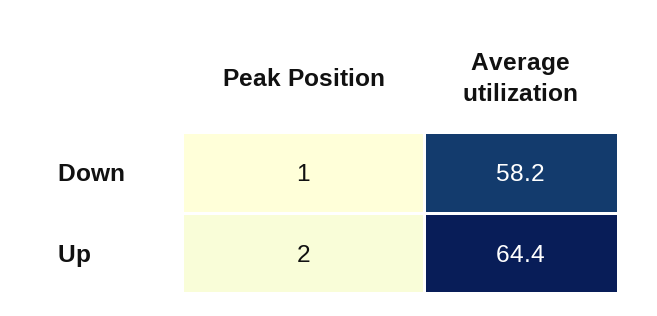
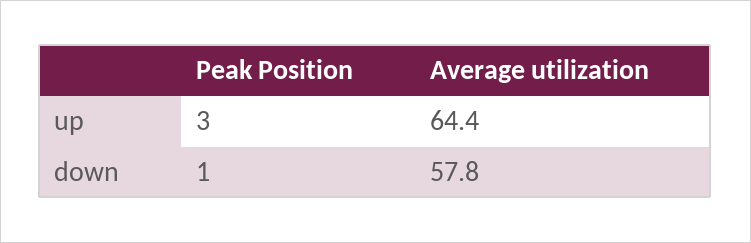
  {
    "Peak Position": {
      "Down": 1,
-     "Up": 2
+     "Up": 3
    },
    "Average utilization": {
-     "Down": 58.2,
+     "Down": 57.8,
      "Up": 64.4
    }
  }

